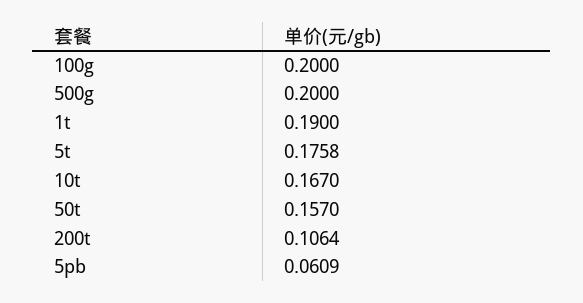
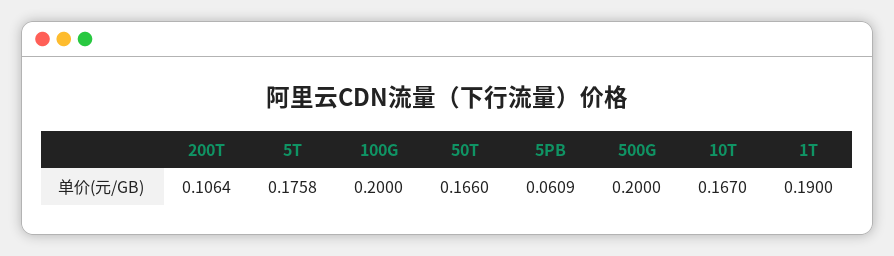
  {
    "100g": 0.2,
    "500g": 0.2,
    "1t": 0.19,
    "5t": 0.1758,
    "10t": 0.167,
-   "50t": 0.157,
+   "50t": 0.166,
    "200t": 0.1064,
    "5pb": 0.0609
  }

